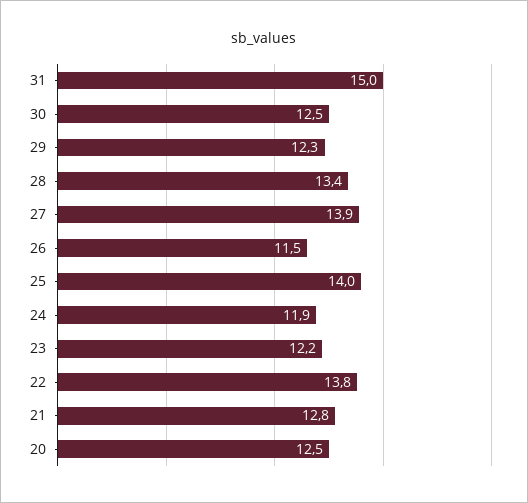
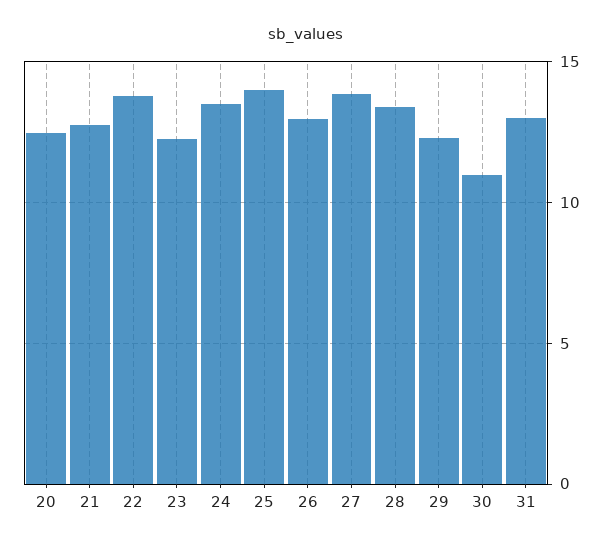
  {
-   "31": 15,
+   "31": 13,
-   "30": 12.5,
+   "30": 11,
    "29": 12.3,
    "28": 13.4,
    "27": 13.9,
-   "26": 11.5,
+   "26": 13,
    "25": 14,
-   "24": 11.9,
+   "24": 13.5,
    "23": 12.2,
    "22": 13.8,
    "21": 12.8,
    "20": 12.5
  }

